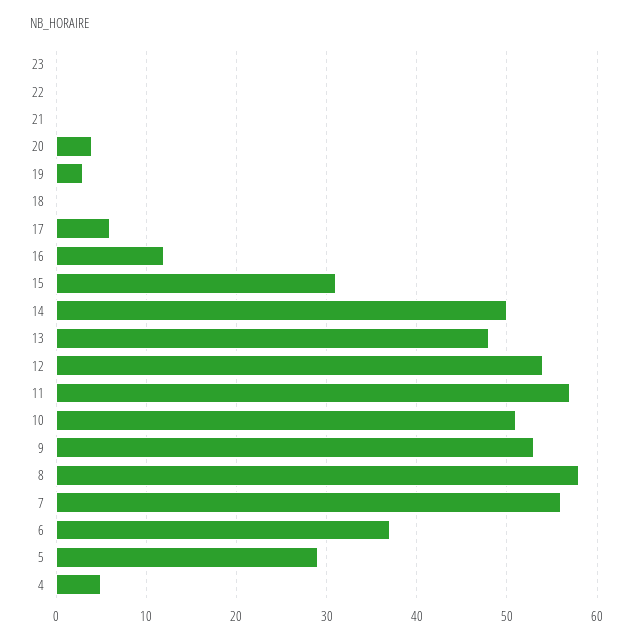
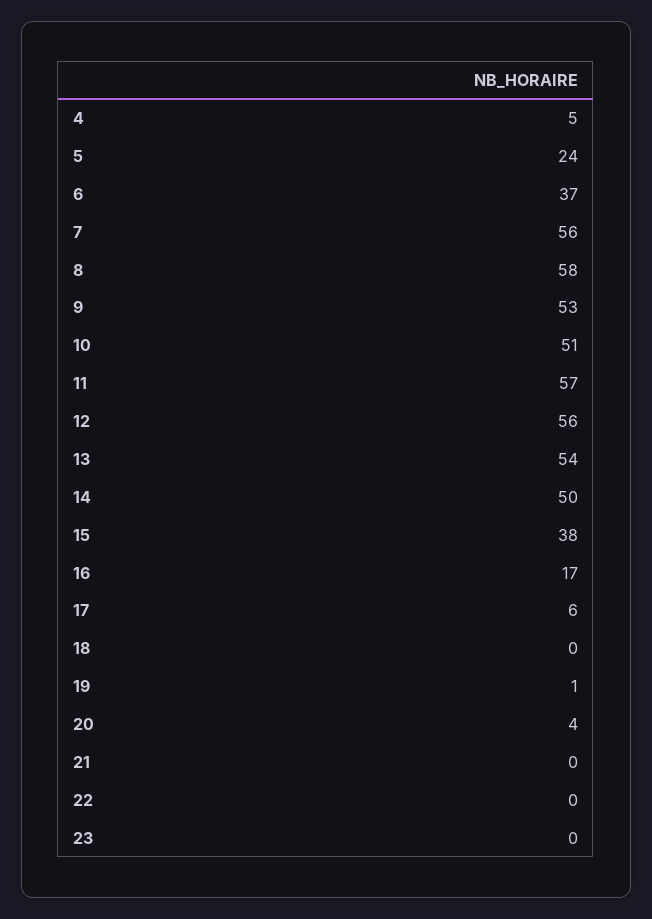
  {
    "23": 0,
    "22": 0,
    "21": 0,
    "20": 4,
-   "19": 3,
+   "19": 1,
    "18": 0,
    "17": 6,
-   "16": 12,
+   "16": 17,
-   "15": 31,
+   "15": 38,
    "14": 50,
-   "13": 48,
+   "13": 54,
-   "12": 54,
+   "12": 56,
    "11": 57,
    "10": 51,
    "9": 53,
    "8": 58,
    "7": 56,
    "6": 37,
-   "5": 29,
+   "5": 24,
    "4": 5
  }

